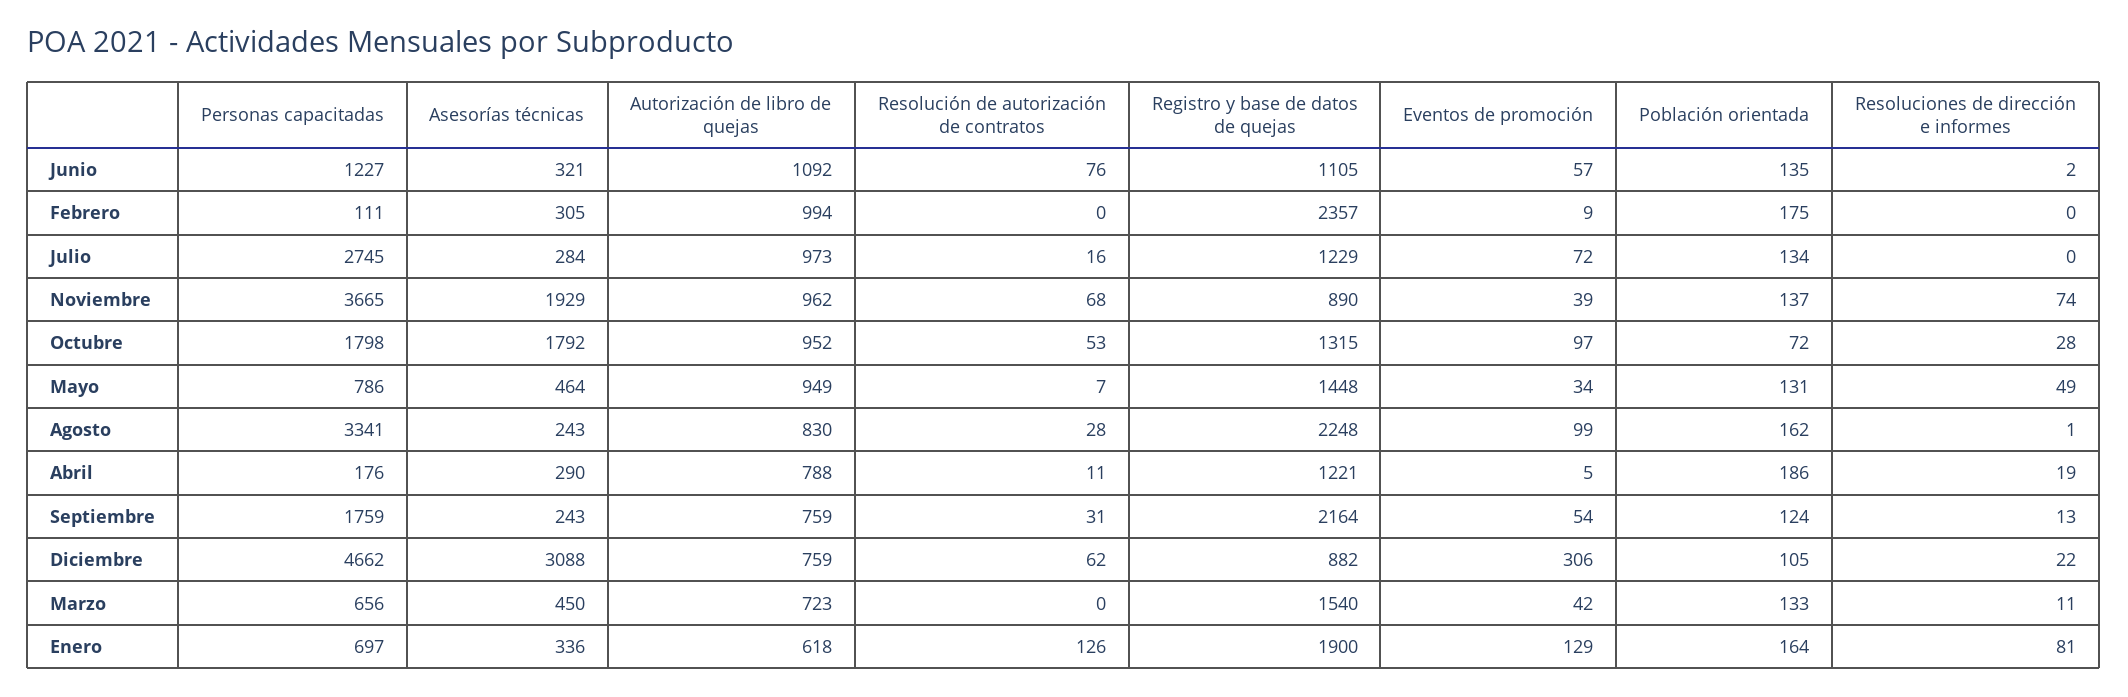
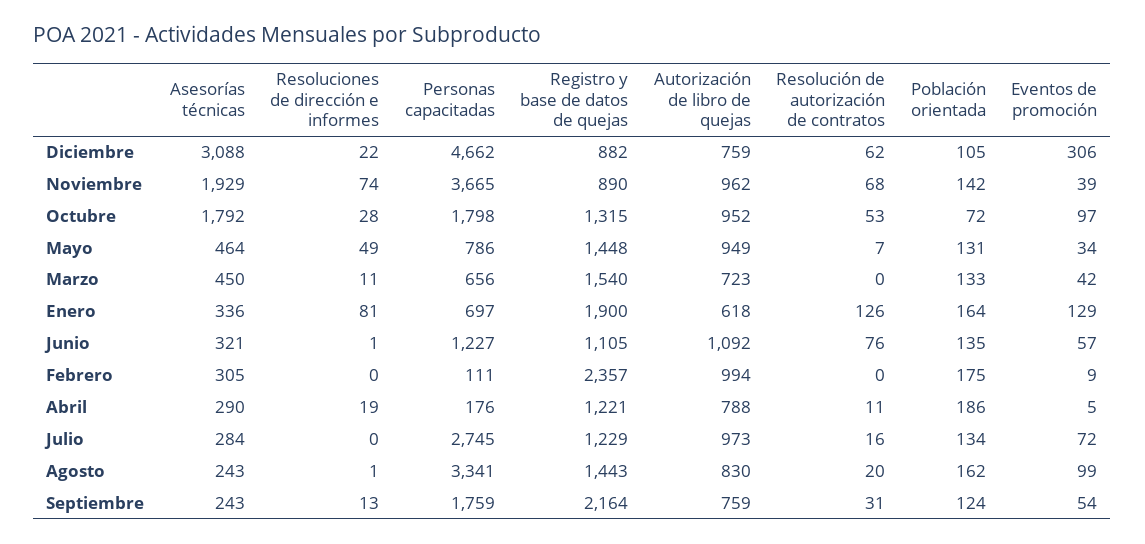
  {
    "Personas capacitadas": {
      "Junio": 1227,
      "Febrero": 111,
      "Julio": 2745,
      "Noviembre": 3665,
      "Octubre": 1798,
      "Mayo": 786,
      "Agosto": 3341,
      "Abril": 176,
      "Septiembre": 1759,
      "Diciembre": 4662,
      "Marzo": 656,
      "Enero": 697
    },
    "Asesorías técnicas": {
      "Junio": 321,
      "Febrero": 305,
      "Julio": 284,
      "Noviembre": 1929,
      "Octubre": 1792,
      "Mayo": 464,
      "Agosto": 243,
      "Abril": 290,
      "Septiembre": 243,
      "Diciembre": 3088,
      "Marzo": 450,
      "Enero": 336
    },
    "Autorización de libro de quejas": {
      "Junio": 1092,
      "Febrero": 994,
      "Julio": 973,
      "Noviembre": 962,
      "Octubre": 952,
      "Mayo": 949,
      "Agosto": 830,
      "Abril": 788,
      "Septiembre": 759,
      "Diciembre": 759,
      "Marzo": 723,
      "Enero": 618
    },
    "Resolución de autorización de contratos": {
      "Junio": 76,
      "Febrero": 0,
      "Julio": 16,
      "Noviembre": 68,
      "Octubre": 53,
      "Mayo": 7,
-     "Agosto": 28,
+     "Agosto": 20,
      "Abril": 11,
      "Septiembre": 31,
      "Diciembre": 62,
      "Marzo": 0,
      "Enero": 126
    },
    "Registro y base de datos de quejas": {
      "Junio": 1105,
      "Febrero": 2357,
      "Julio": 1229,
      "Noviembre": 890,
      "Octubre": 1315,
      "Mayo": 1448,
-     "Agosto": 2248,
+     "Agosto": 1443,
      "Abril": 1221,
      "Septiembre": 2164,
      "Diciembre": 882,
      "Marzo": 1540,
      "Enero": 1900
    },
    "Eventos de promoción": {
      "Junio": 57,
      "Febrero": 9,
      "Julio": 72,
      "Noviembre": 39,
      "Octubre": 97,
      "Mayo": 34,
      "Agosto": 99,
      "Abril": 5,
      "Septiembre": 54,
      "Diciembre": 306,
      "Marzo": 42,
      "Enero": 129
    },
    "Población orientada": {
      "Junio": 135,
      "Febrero": 175,
      "Julio": 134,
-     "Noviembre": 137,
+     "Noviembre": 142,
      "Octubre": 72,
      "Mayo": 131,
      "Agosto": 162,
      "Abril": 186,
      "Septiembre": 124,
      "Diciembre": 105,
      "Marzo": 133,
      "Enero": 164
    },
    "Resoluciones de dirección e informes": {
-     "Junio": 2,
+     "Junio": 1,
      "Febrero": 0,
      "Julio": 0,
      "Noviembre": 74,
      "Octubre": 28,
      "Mayo": 49,
      "Agosto": 1,
      "Abril": 19,
      "Septiembre": 13,
      "Diciembre": 22,
      "Marzo": 11,
      "Enero": 81
    }
  }

